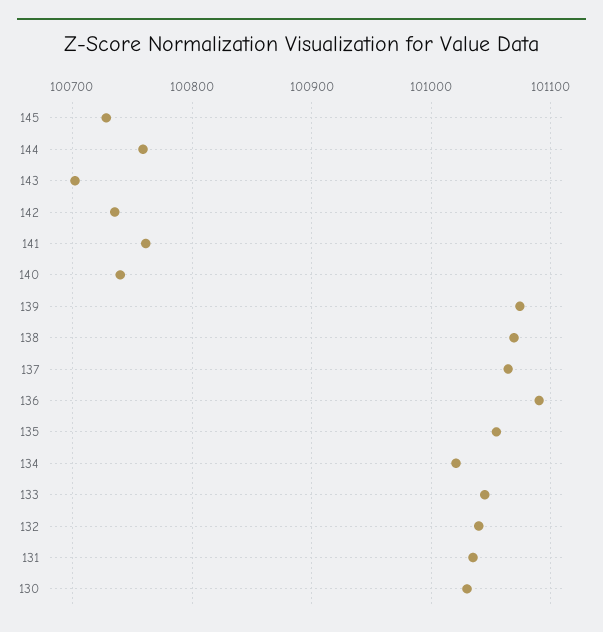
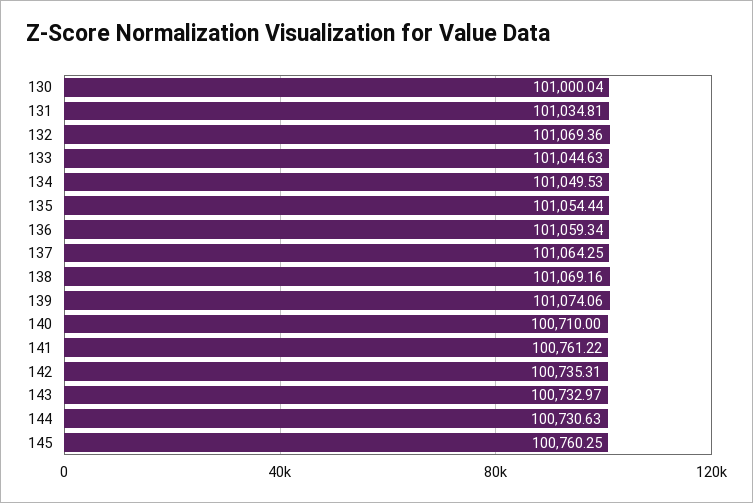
  {
-   "145": 100730,
+   "145": 100760.25,
-   "144": 100760,
+   "144": 100730.63,
-   "143": 100700,
+   "143": 100732.97,
    "142": 100735.31,
    "141": 100761.22,
-   "140": 100740,
+   "140": 100710,
    "139": 101074.06,
    "138": 101069.16,
    "137": 101064.25,
-   "136": 101090,
+   "136": 101059.34,
    "135": 101054.44,
-   "134": 101020,
+   "134": 101049.53,
    "133": 101044.63,
-   "132": 101040,
+   "132": 101069.36,
    "131": 101034.81,
-   "130": 101030
+   "130": 101000.04
  }

